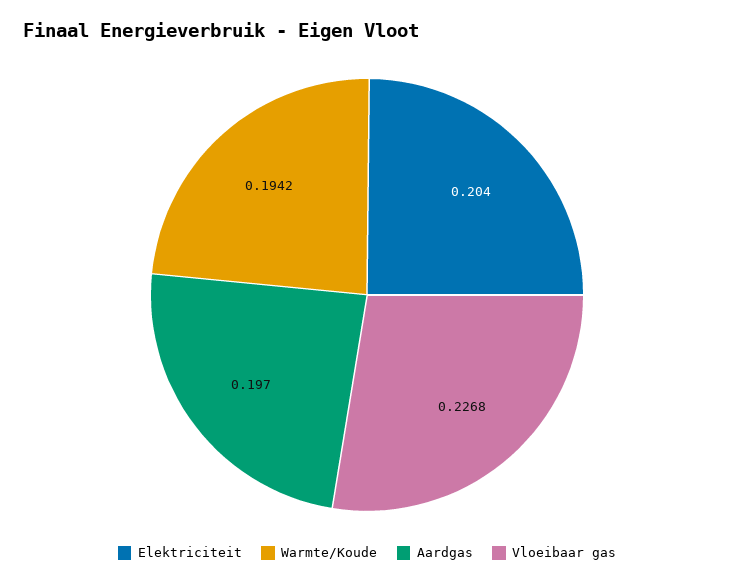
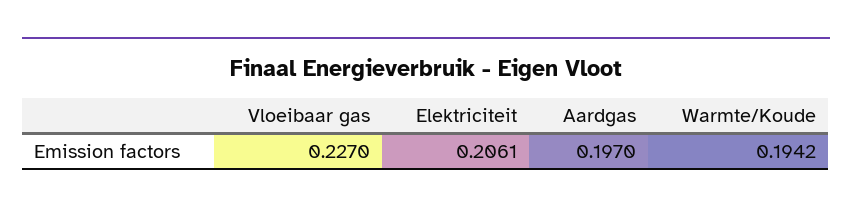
  {
-   "Elektriciteit": 0.204,
+   "Elektriciteit": 0.2061,
    "Warmte/Koude": 0.1942,
    "Aardgas": 0.197,
-   "Vloeibaar gas": 0.2268
+   "Vloeibaar gas": 0.227
  }

